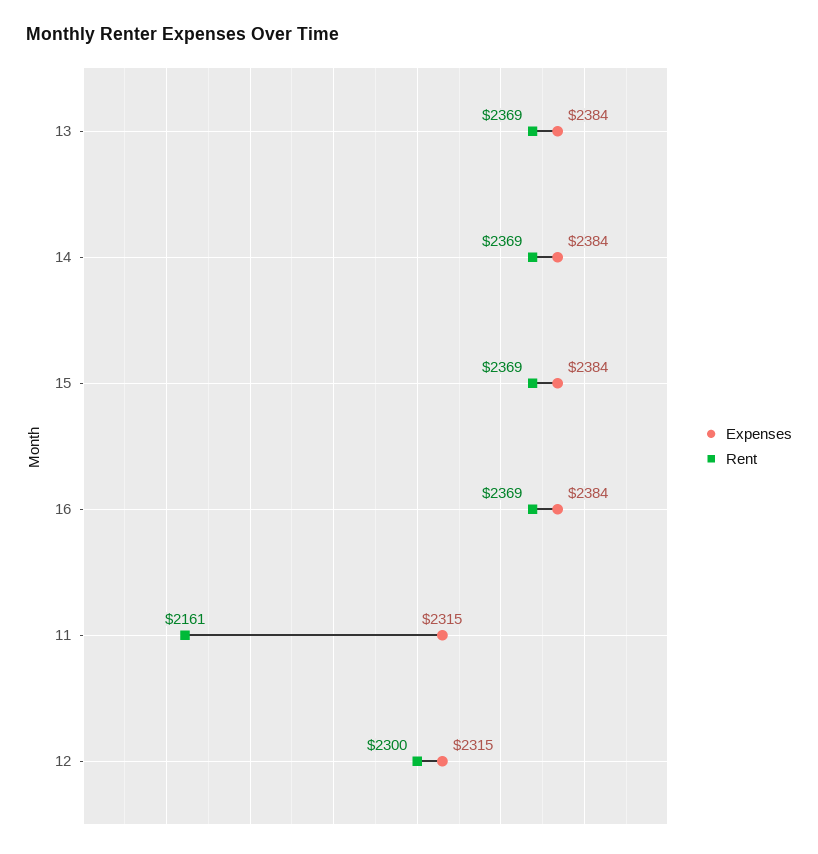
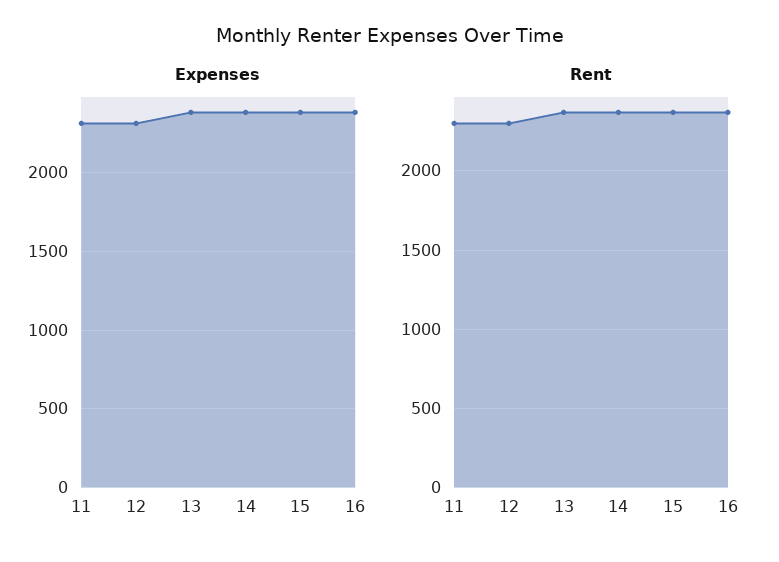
  {
    "Expenses": {
      "13": 2384,
      "14": 2384,
      "15": 2384,
      "16": 2384,
      "11": 2315,
      "12": 2315
    },
    "Rent": {
      "13": 2369,
      "14": 2369,
      "15": 2369,
      "16": 2369,
-     "11": 2161,
+     "11": 2300,
      "12": 2300
    }
  }

